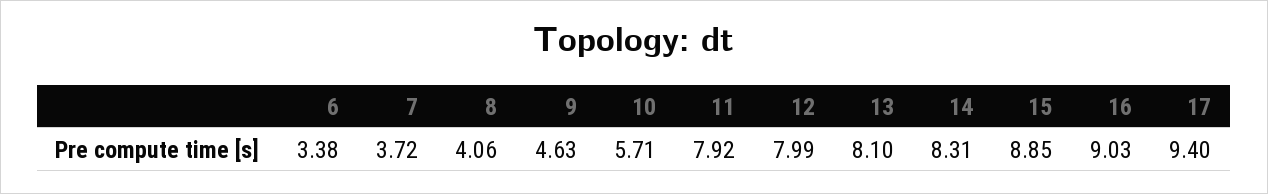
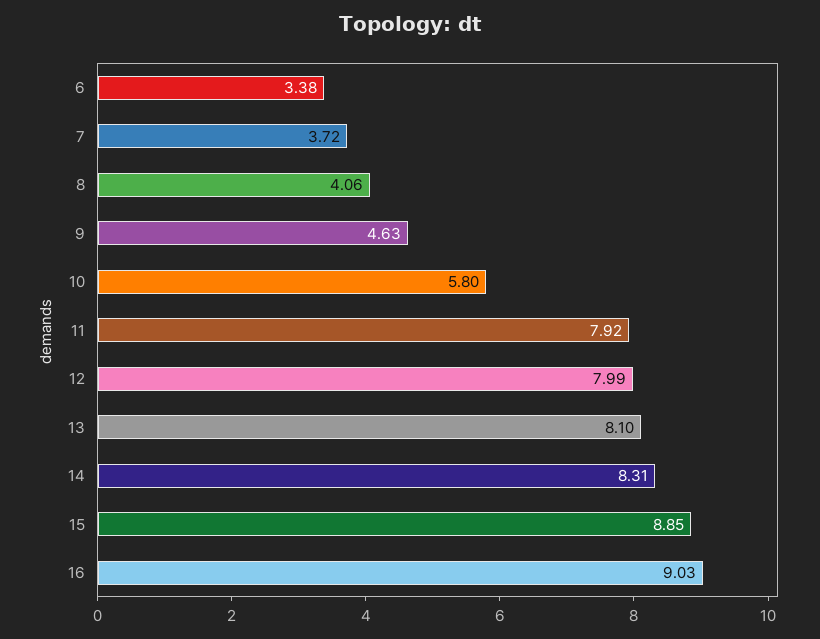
  {
    "6": 3.38,
    "7": 3.72,
    "8": 4.06,
    "9": 4.63,
-   "10": 5.71,
+   "10": 5.8,
    "11": 7.92,
    "12": 7.99,
    "13": 8.1,
    "14": 8.31,
    "15": 8.85,
-   "16": 9.03,
+   "16": 9.03
-   "17": 9.4
  }

